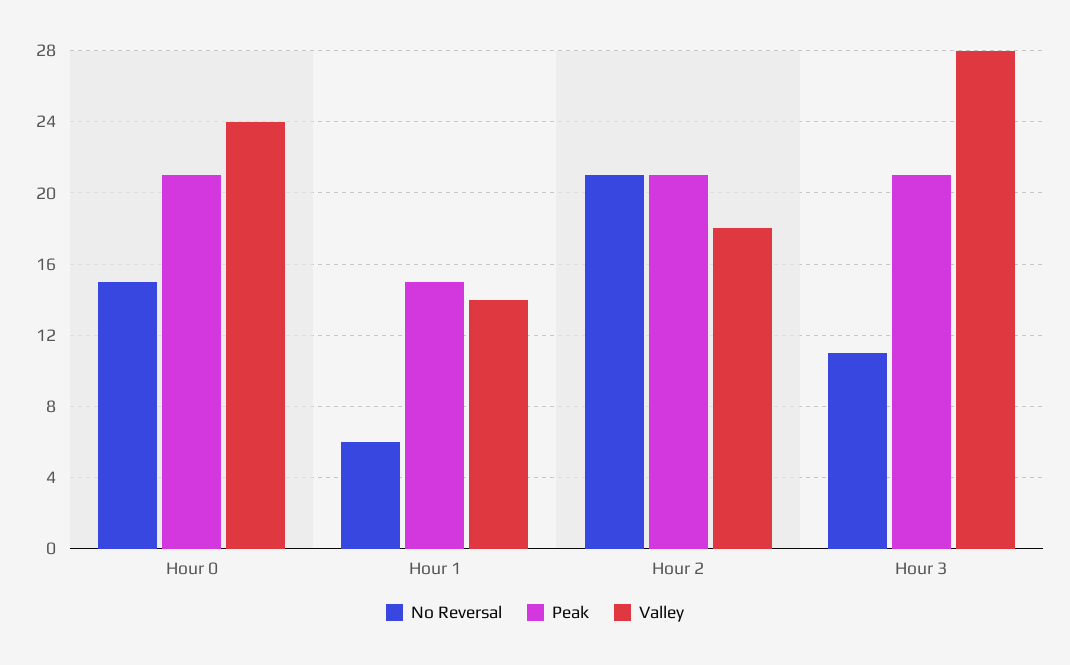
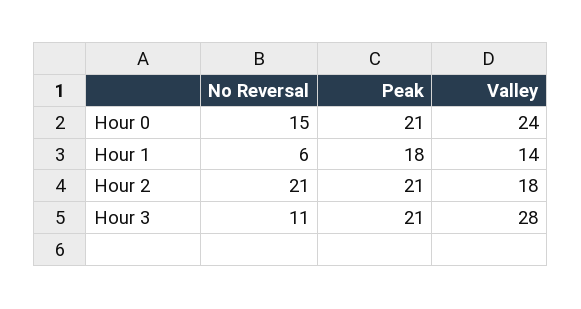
  {
    "No Reversal": {
      "Hour 0": 15,
      "Hour 1": 6,
      "Hour 2": 21,
      "Hour 3": 11
    },
    "Peak": {
      "Hour 0": 21,
-     "Hour 1": 15,
+     "Hour 1": 18,
      "Hour 2": 21,
      "Hour 3": 21
    },
    "Valley": {
      "Hour 0": 24,
      "Hour 1": 14,
      "Hour 2": 18,
      "Hour 3": 28
    }
  }

